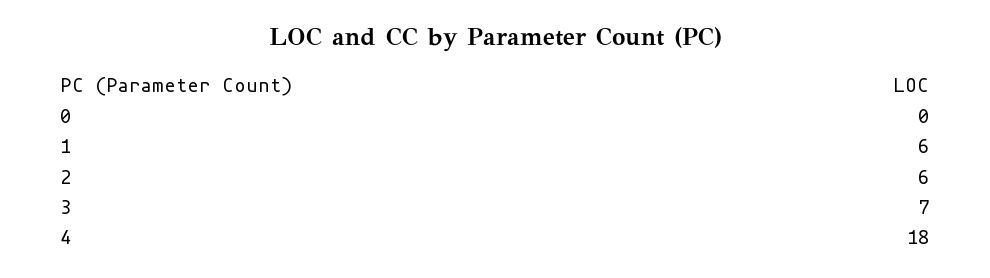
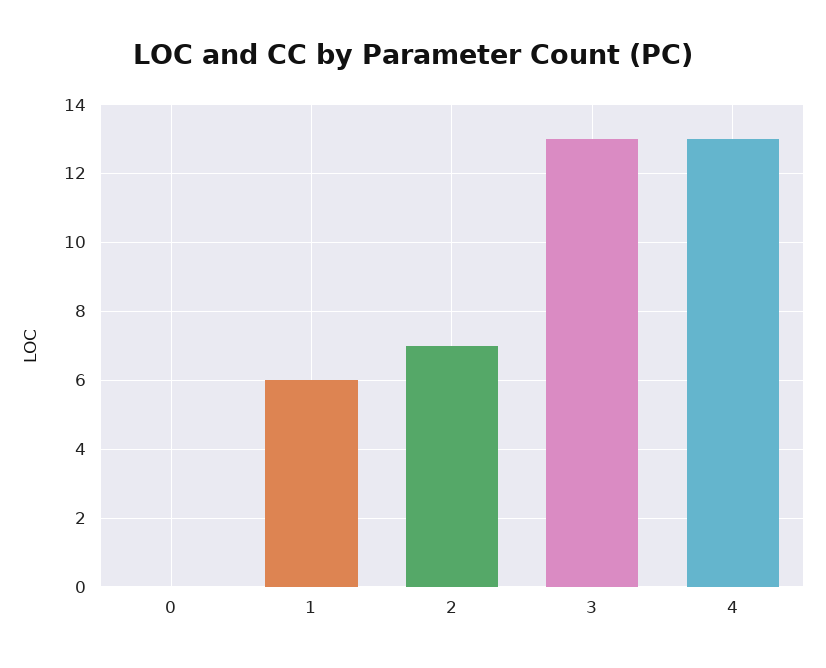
  {
    "0": 0,
    "1": 6,
-   "2": 6,
+   "2": 7,
-   "3": 7,
+   "3": 13,
-   "4": 18
+   "4": 13
  }

